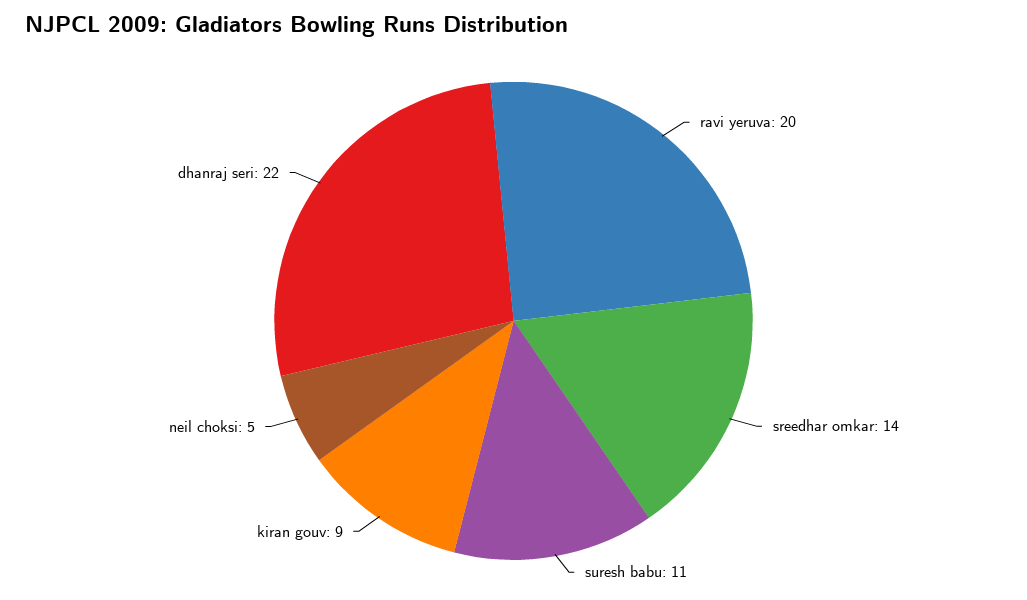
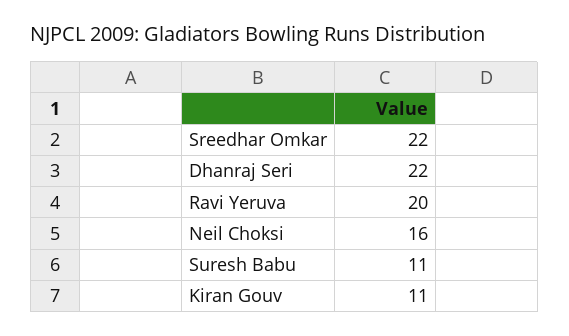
  {
    "ravi yeruva": 20,
-   "sreedhar omkar": 14,
+   "sreedhar omkar": 22,
    "suresh babu": 11,
-   "kiran gouv": 9,
+   "kiran gouv": 11,
-   "neil choksi": 5,
+   "neil choksi": 16,
    "dhanraj seri": 22
  }

